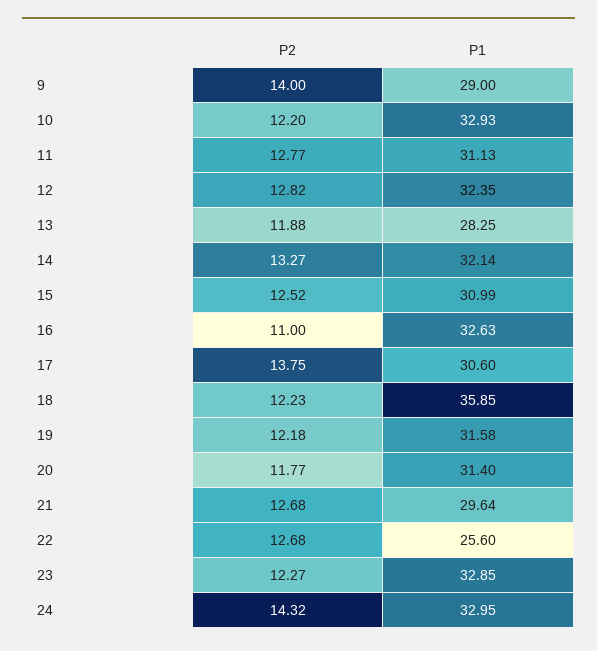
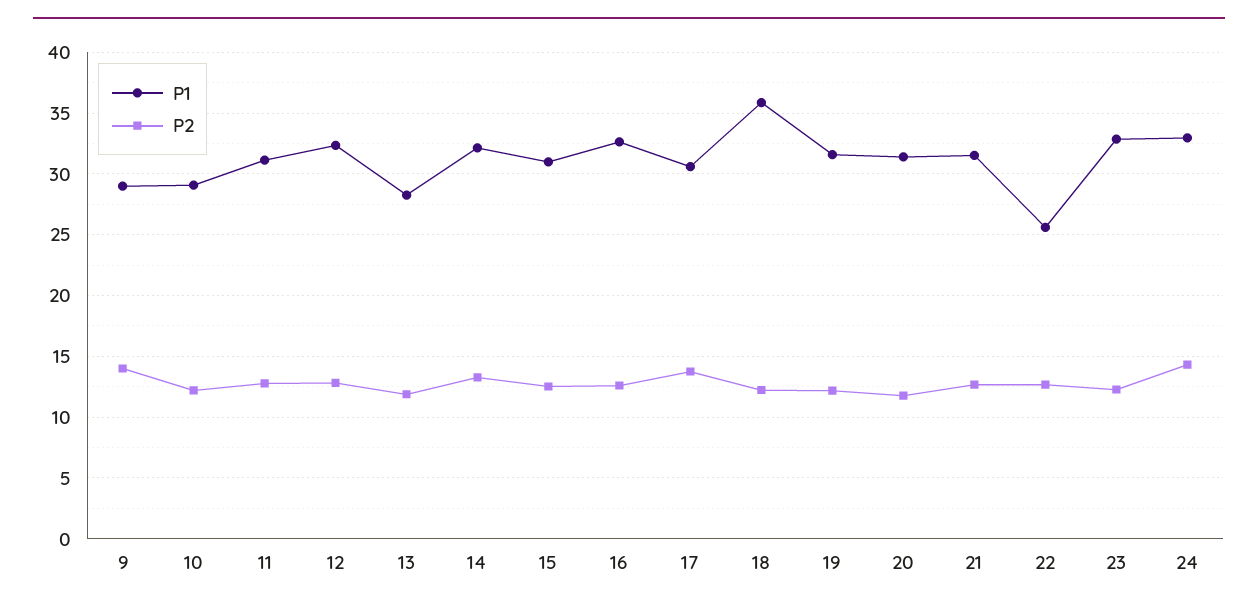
  {
    "P2": {
      "9": 14,
      "10": 12.2,
      "11": 12.77,
      "12": 12.82,
      "13": 11.88,
      "14": 13.27,
      "15": 12.52,
-     "16": 11,
+     "16": 12.5,
      "17": 13.75,
      "18": 12.23,
      "19": 12.18,
      "20": 11.77,
      "21": 12.68,
      "22": 12.68,
      "23": 12.27,
      "24": 14.32
    },
    "P1": {
      "9": 29,
-     "10": 32.93,
+     "10": 29,
      "11": 31.13,
      "12": 32.35,
      "13": 28.25,
      "14": 32.14,
      "15": 30.99,
      "16": 32.63,
      "17": 30.6,
      "18": 35.85,
      "19": 31.58,
      "20": 31.4,
-     "21": 29.64,
+     "21": 31.5,
      "22": 25.6,
      "23": 32.85,
      "24": 32.95
    }
  }

